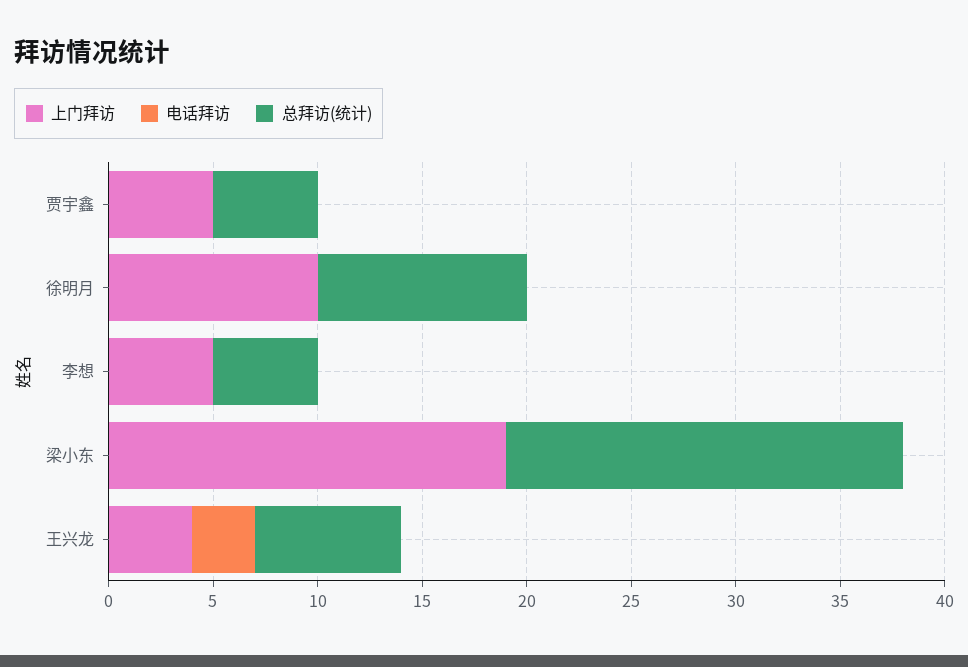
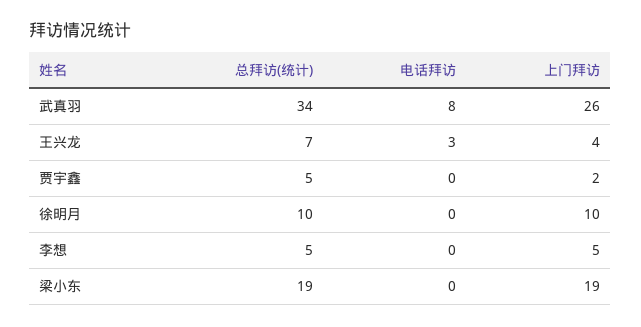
  {
    "上门拜访": {
-     "贾宇鑫": 5,
+     "贾宇鑫": 2,
      "徐明月": 10,
      "李想": 5,
      "梁小东": 19,
-     "王兴龙": 4
+     "王兴龙": 4,
+     "武真羽": 26
    },
    "电话拜访": {
      "贾宇鑫": 0,
      "徐明月": 0,
      "李想": 0,
      "梁小东": 0,
-     "王兴龙": 3
+     "王兴龙": 3,
+     "武真羽": 8
    },
    "总拜访(统计)": {
      "贾宇鑫": 5,
      "徐明月": 10,
      "李想": 5,
      "梁小东": 19,
-     "王兴龙": 7
+     "王兴龙": 7,
+     "武真羽": 34
    }
  }

